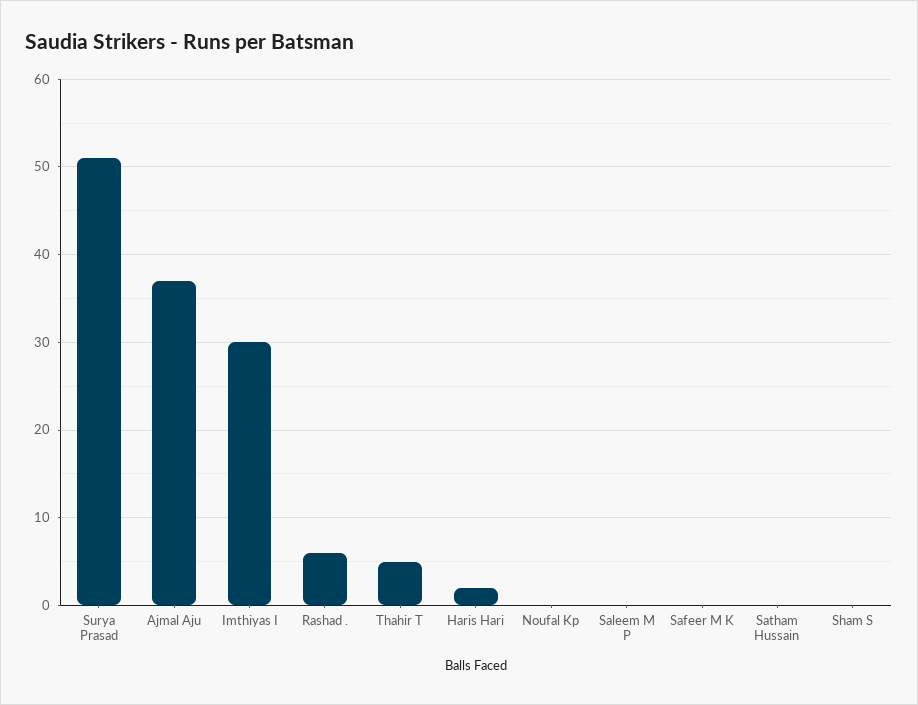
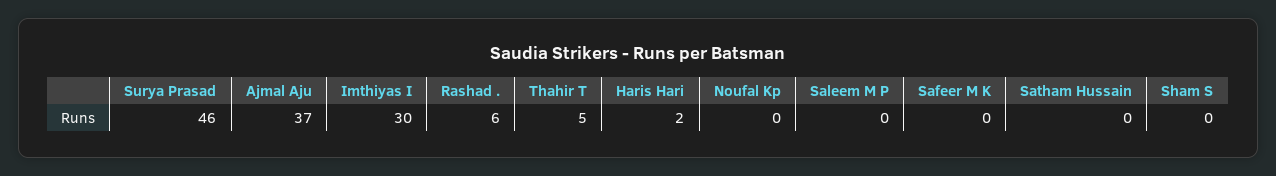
  {
-   "Surya Prasad": 51,
+   "Surya Prasad": 46,
    "Ajmal Aju": 37,
    "Imthiyas I": 30,
    "Rashad .": 6,
    "Thahir T": 5,
    "Haris Hari": 2,
    "Noufal Kp": 0,
    "Saleem M P": 0,
    "Safeer M K": 0,
    "Satham Hussain": 0,
    "Sham S": 0
  }

